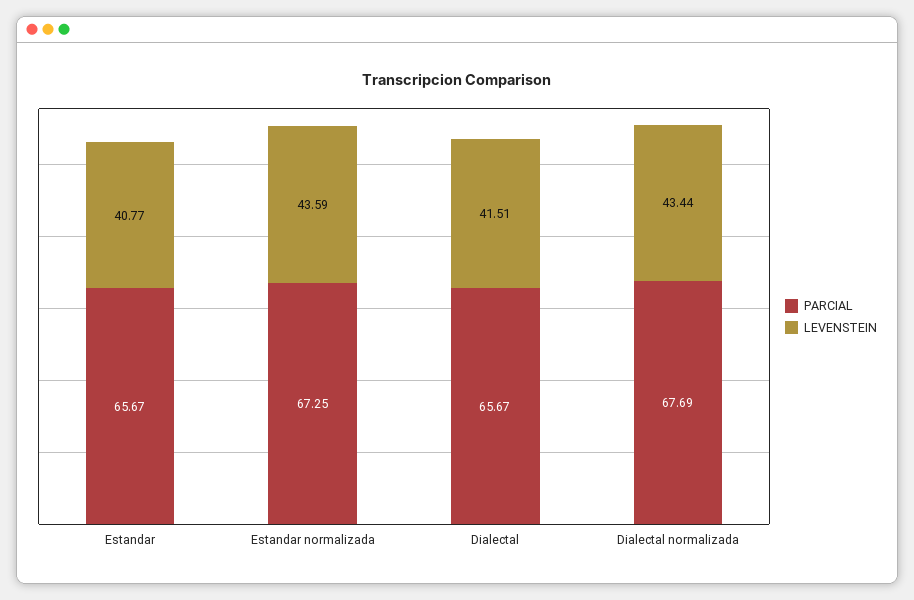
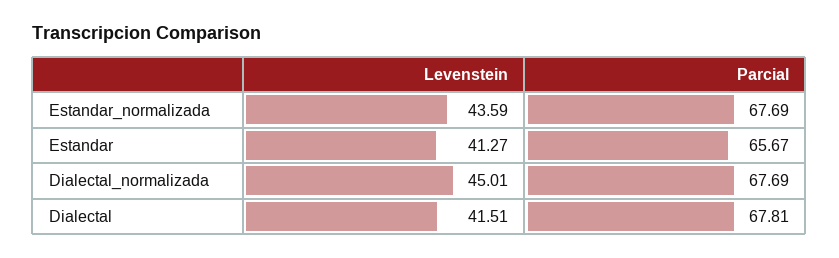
  {
    "PARCIAL": {
      "Estandar": 65.67,
-     "Estandar normalizada": 67.25,
+     "Estandar normalizada": 67.69,
-     "Dialectal": 65.67,
+     "Dialectal": 67.81,
      "Dialectal normalizada": 67.69
    },
    "LEVENSTEIN": {
-     "Estandar": 40.77,
+     "Estandar": 41.27,
      "Estandar normalizada": 43.59,
      "Dialectal": 41.51,
-     "Dialectal normalizada": 43.44
+     "Dialectal normalizada": 45.01
    }
  }

